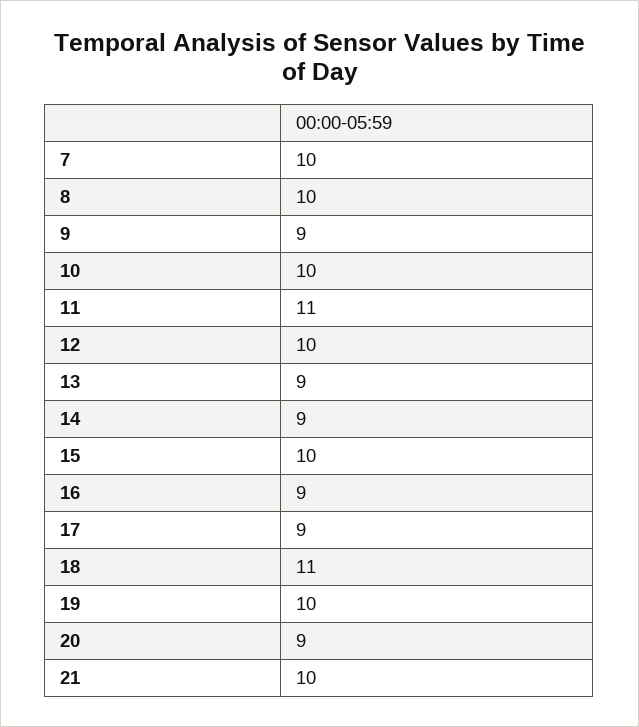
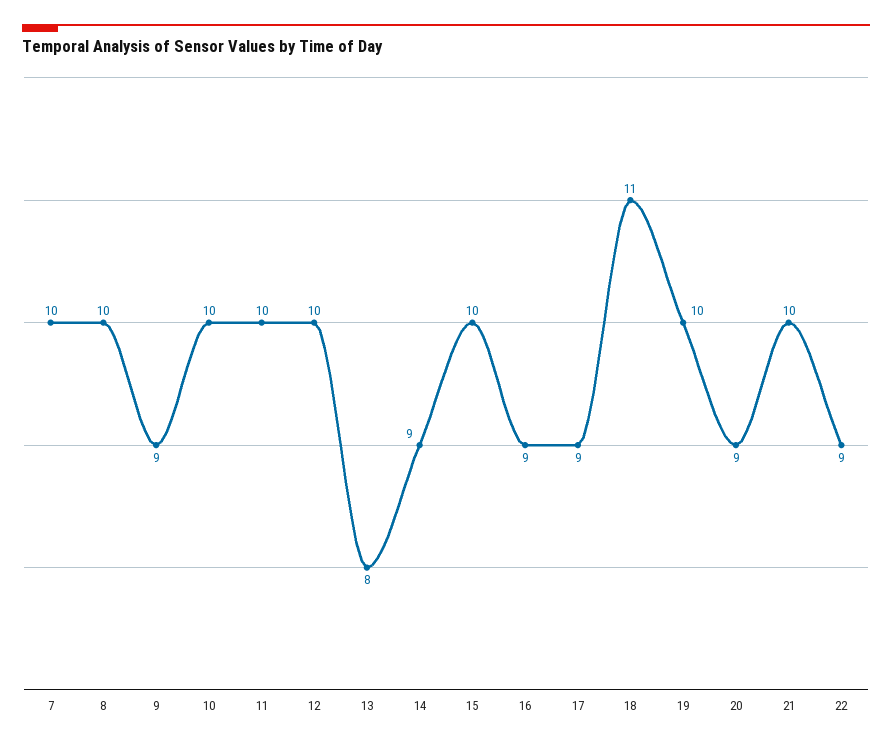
  {
    "7": 10,
    "8": 10,
    "9": 9,
    "10": 10,
-   "11": 11,
+   "11": 10,
    "12": 10,
-   "13": 9,
+   "13": 8,
    "14": 9,
    "15": 10,
    "16": 9,
    "17": 9,
    "18": 11,
    "19": 10,
    "20": 9,
-   "21": 10
+   "21": 10,
+   "22": 9
  }

